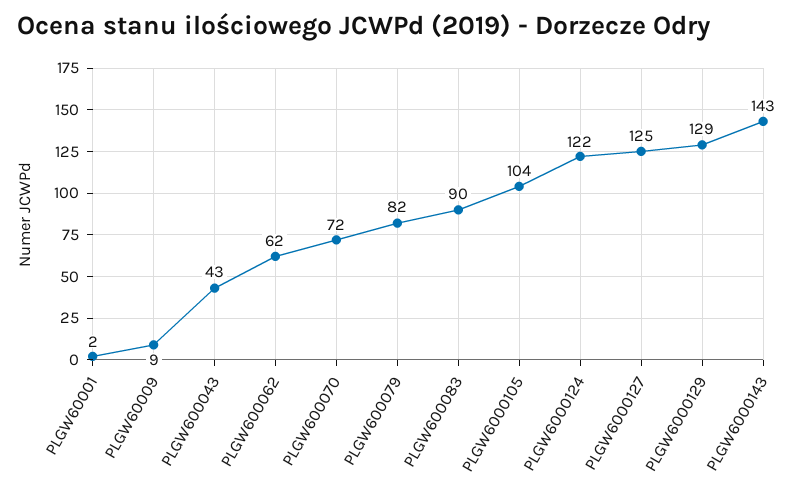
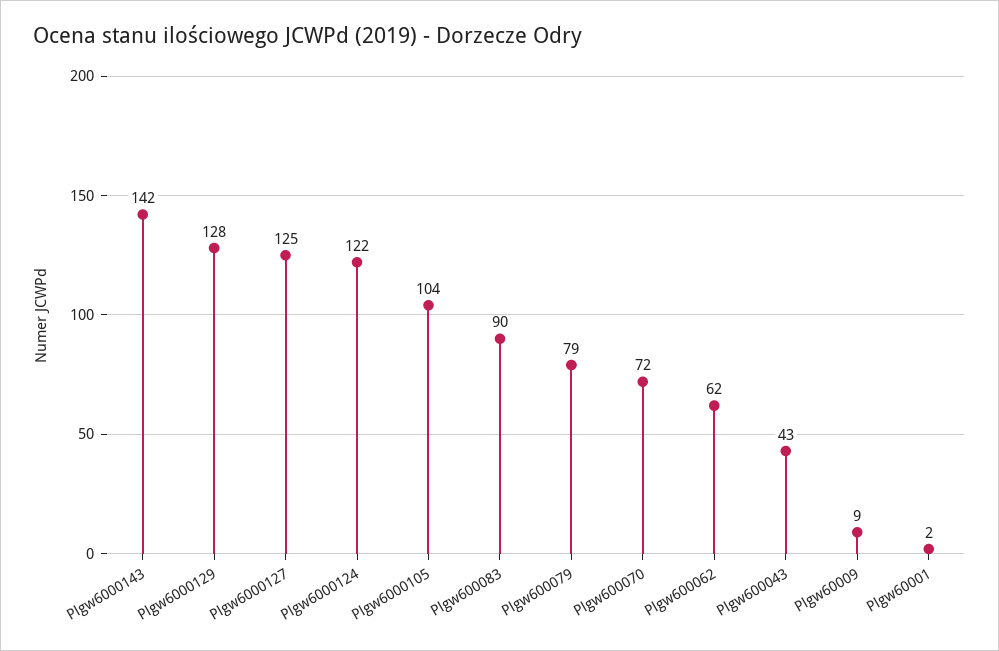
  {
    "PLGW60001": 2,
    "PLGW60009": 9,
    "PLGW600043": 43,
    "PLGW600062": 62,
    "PLGW600070": 72,
-   "PLGW600079": 82,
+   "PLGW600079": 79,
    "PLGW600083": 90,
    "PLGW6000105": 104,
    "PLGW6000124": 122,
    "PLGW6000127": 125,
-   "PLGW6000129": 129,
+   "PLGW6000129": 128,
-   "PLGW6000143": 143
+   "PLGW6000143": 142
  }

